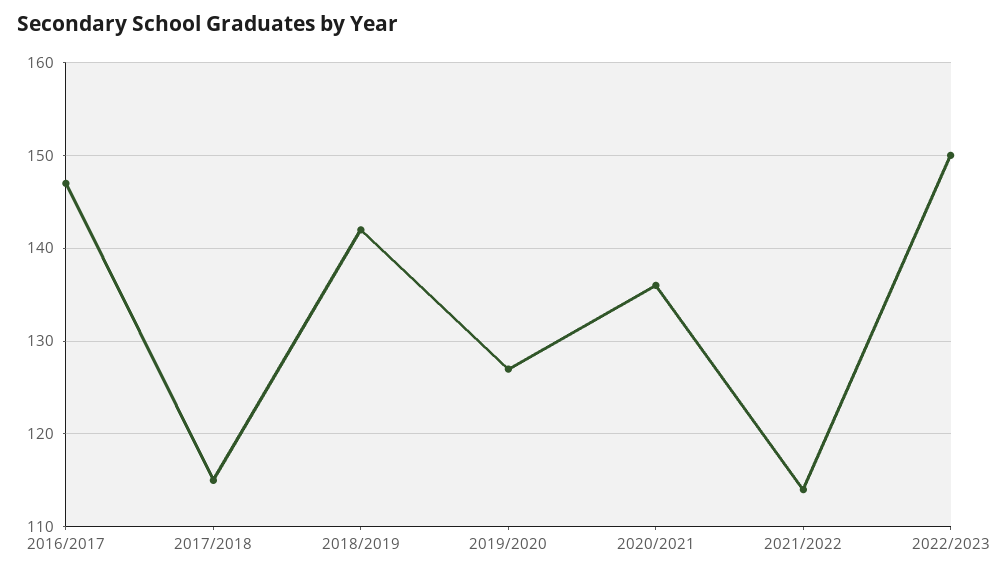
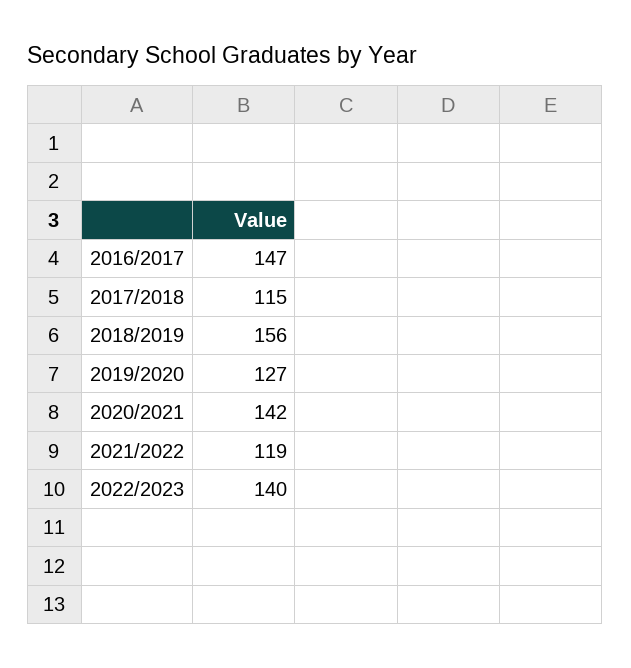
  {
    "2016/2017": 147,
    "2017/2018": 115,
-   "2018/2019": 142,
+   "2018/2019": 156,
    "2019/2020": 127,
-   "2020/2021": 136,
+   "2020/2021": 142,
-   "2021/2022": 114,
+   "2021/2022": 119,
-   "2022/2023": 150
+   "2022/2023": 140
  }

